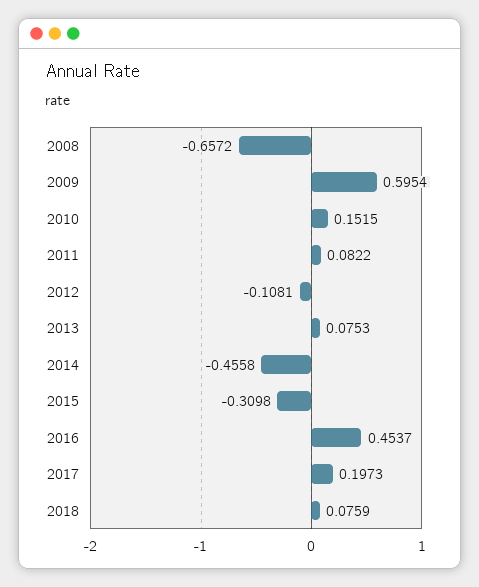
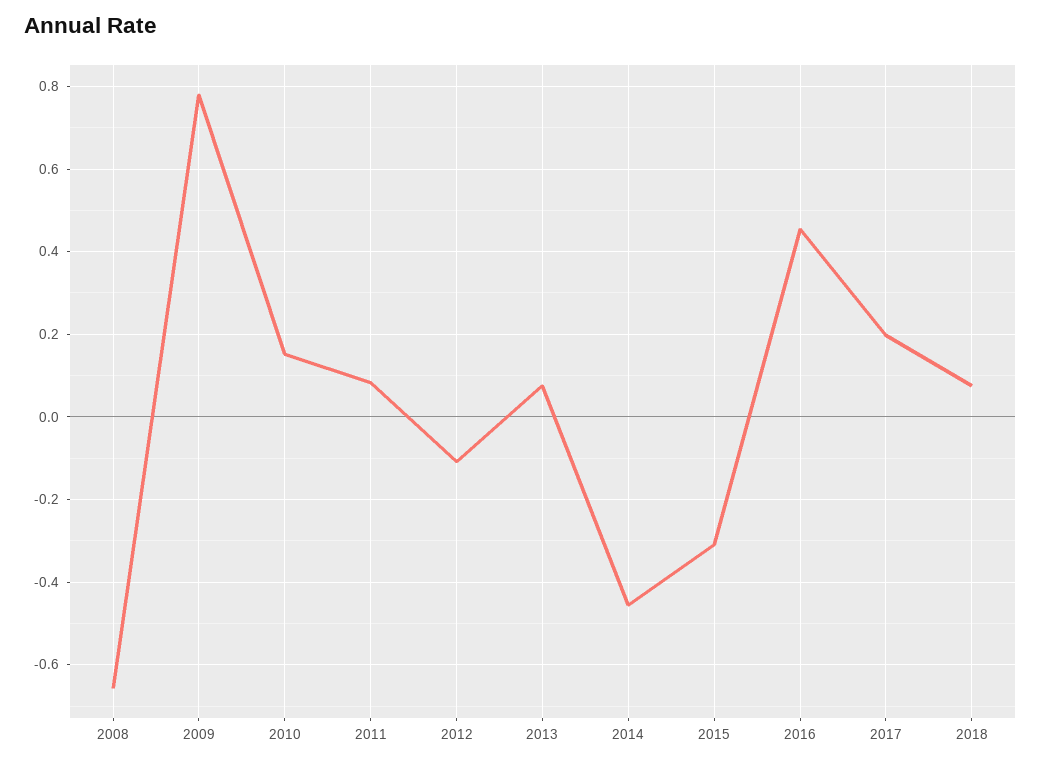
  {
    "2008": -0.6572,
-   "2009": 0.5954,
+   "2009": 0.78,
    "2010": 0.1515,
    "2011": 0.0822,
    "2012": -0.1081,
    "2013": 0.0753,
    "2014": -0.4558,
    "2015": -0.3098,
    "2016": 0.4537,
    "2017": 0.1973,
    "2018": 0.0759
  }

